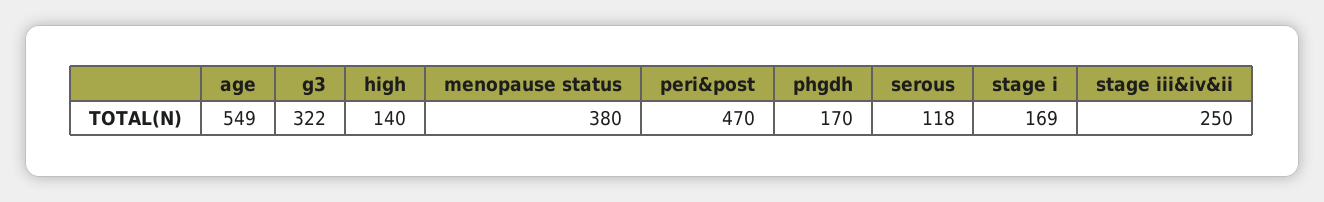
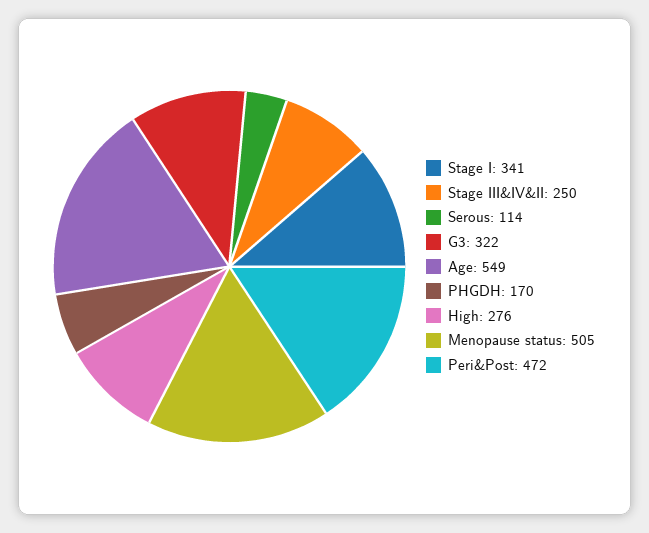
  {
    "age": 549,
    "g3": 322,
-   "high": 140,
+   "high": 276,
-   "menopause status": 380,
+   "menopause status": 505,
-   "peri&post": 470,
+   "peri&post": 472,
    "phgdh": 170,
-   "serous": 118,
+   "serous": 114,
-   "stage i": 169,
+   "stage i": 341,
    "stage iii&iv&ii": 250
  }

